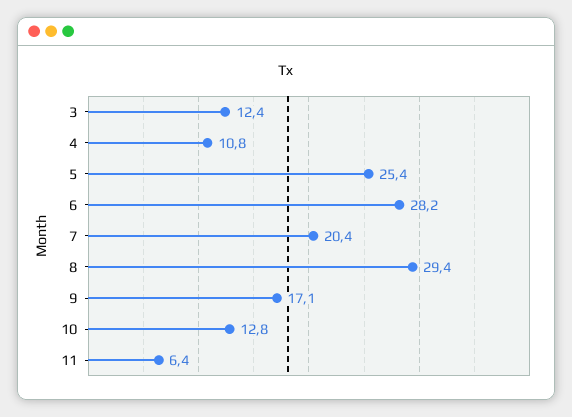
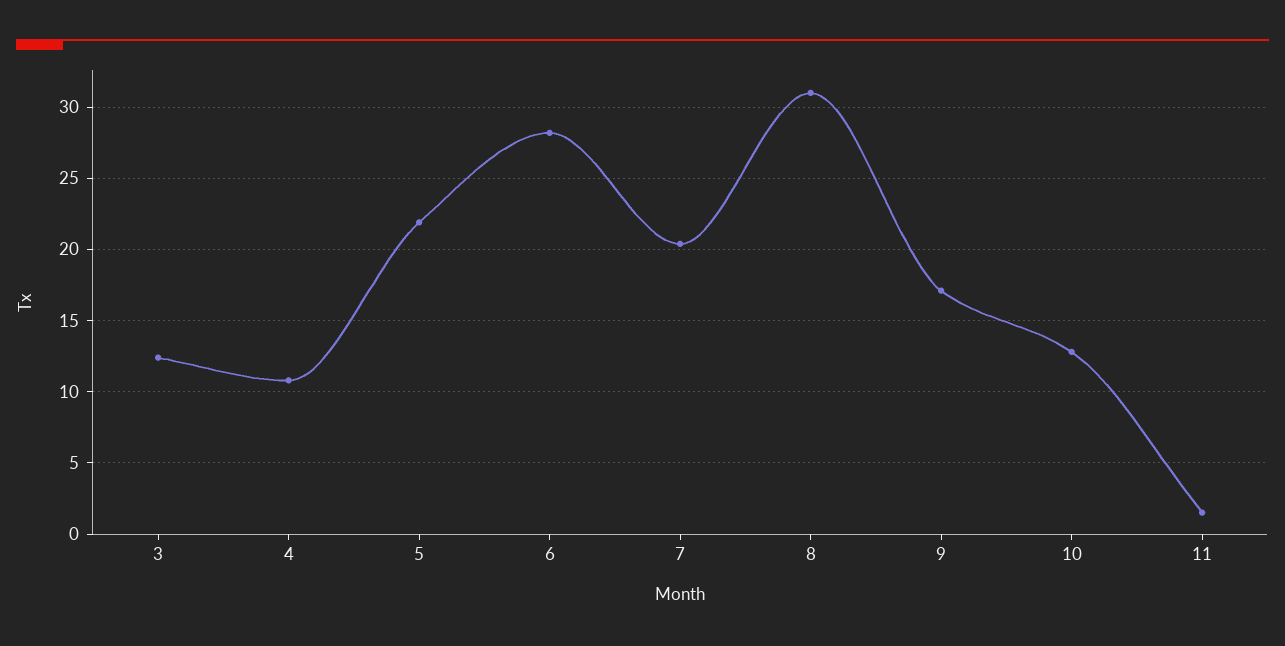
  {
    "3": 12.4,
    "4": 10.8,
-   "5": 25.4,
+   "5": 22,
    "6": 28.2,
    "7": 20.4,
-   "8": 29.4,
+   "8": 31,
    "9": 17.1,
    "10": 12.8,
-   "11": 6.4
+   "11": 1.5
  }

